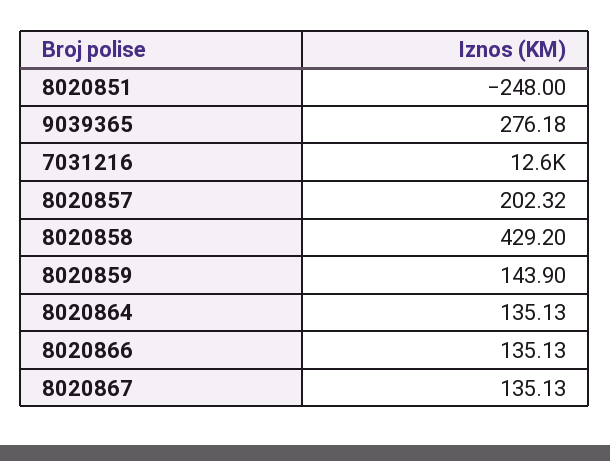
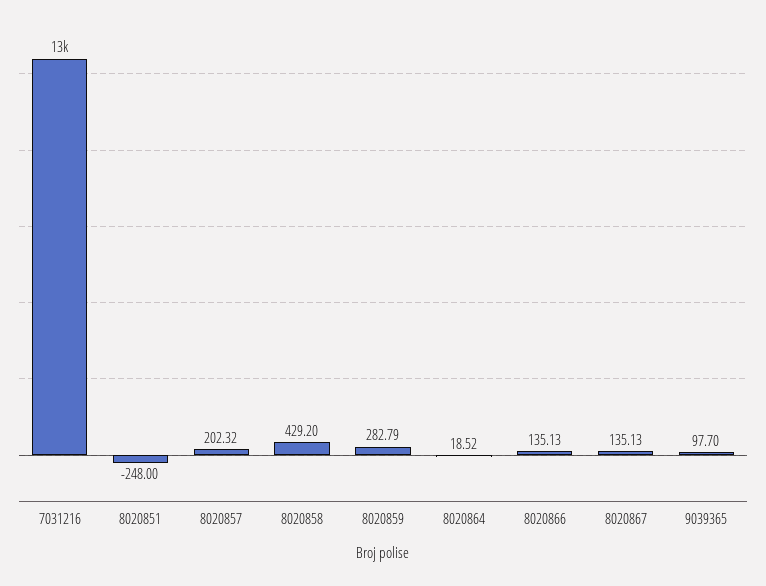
  {
    "8020851": -248,
-   "9039365": 276.18,
+   "9039365": 97.7,
    "7031216": 12600,
    "8020857": 202.32,
    "8020858": 429.2,
-   "8020859": 143.9,
+   "8020859": 282.79,
-   "8020864": 135.13,
+   "8020864": 18.52,
    "8020866": 135.13,
    "8020867": 135.13
  }

